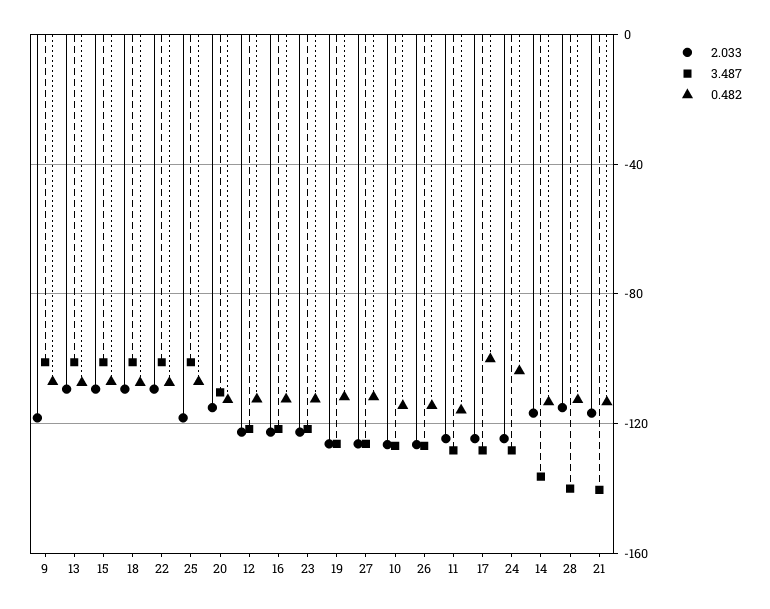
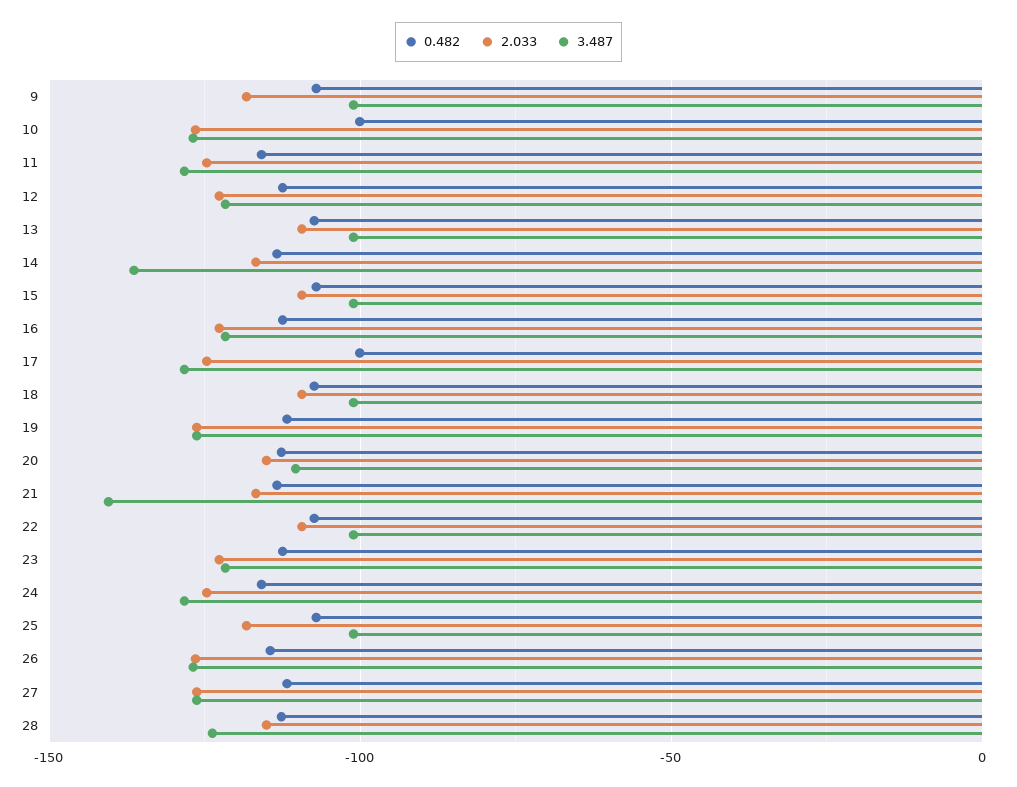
  {
    "2.033": {
      "9": -120,
      "13": -110,
      "15": -110,
      "18": -110,
      "22": -110,
      "25": -120,
      "20": -115,
      "12": -125,
      "16": -125,
      "23": -125,
      "19": -125,
      "27": -125,
      "10": -125,
      "26": -125,
      "11": -125,
      "17": -125,
      "24": -125,
      "14": -115,
      "28": -115,
      "21": -115
    },
    "3.487": {
      "9": -100,
      "13": -100,
      "15": -100,
      "18": -100,
      "22": -100,
      "25": -100,
      "20": -110,
      "12": -120,
      "16": -120,
      "23": -120,
      "19": -125,
      "27": -125,
      "10": -125,
      "26": -125,
      "11": -130,
      "17": -130,
      "24": -130,
      "14": -135,
-     "28": -140,
+     "28": -125,
      "21": -140
    },
    "0.482": {
      "9": -105,
      "13": -105,
      "15": -105,
      "18": -105,
      "22": -105,
      "25": -105,
      "20": -115,
      "12": -115,
      "16": -115,
      "23": -115,
      "19": -110,
      "27": -110,
-     "10": -115,
+     "10": -100,
      "26": -115,
      "11": -115,
      "17": -100,
-     "24": -105,
+     "24": -115,
      "14": -115,
      "28": -115,
      "21": -115
    }
  }

